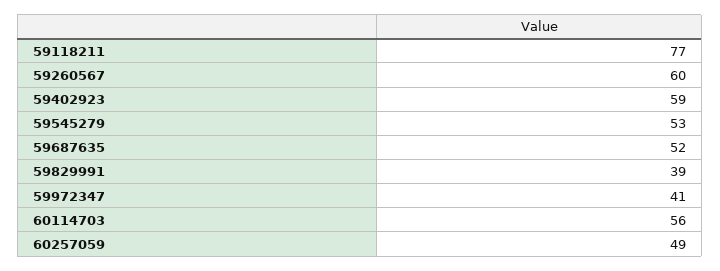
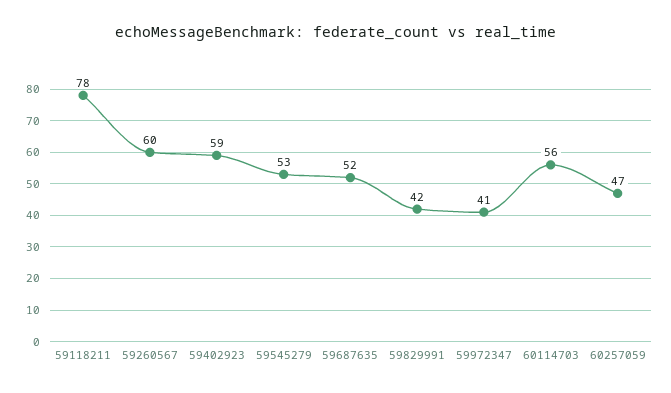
  {
-   "59118211": 77,
+   "59118211": 78,
    "59260567": 60,
    "59402923": 59,
    "59545279": 53,
    "59687635": 52,
-   "59829991": 39,
+   "59829991": 42,
    "59972347": 41,
    "60114703": 56,
-   "60257059": 49
+   "60257059": 47
  }

